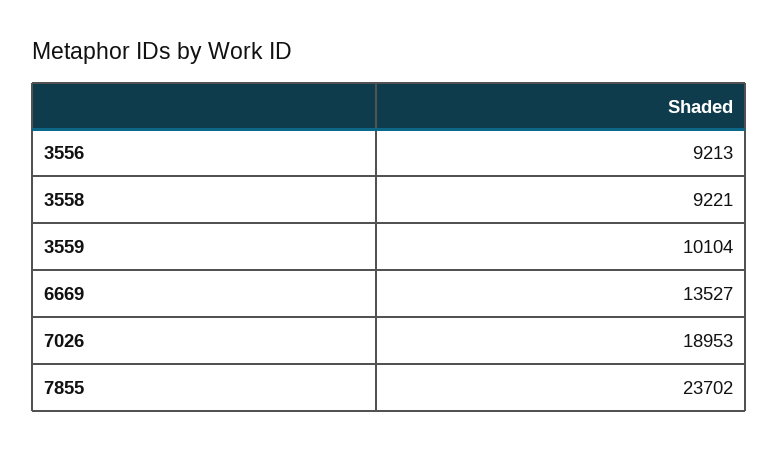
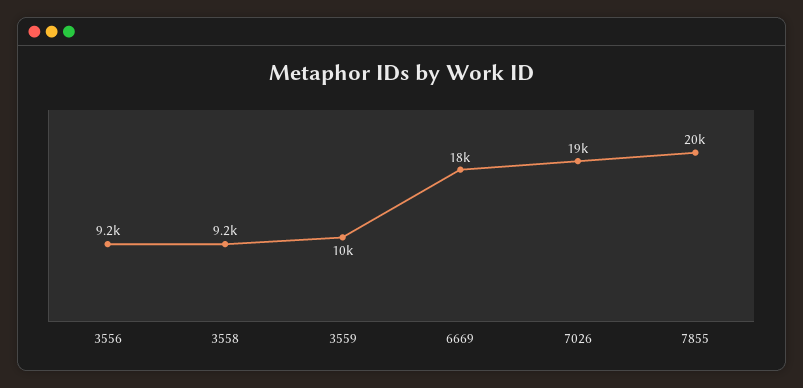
  {
    "3556": 9213,
    "3558": 9221,
    "3559": 10104,
-   "6669": 13527,
+   "6669": 18000,
    "7026": 18953,
-   "7855": 23702
+   "7855": 20000
  }

